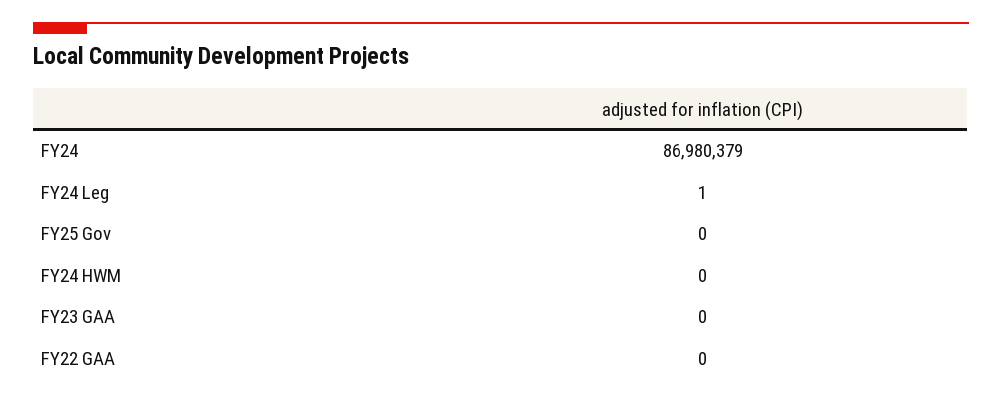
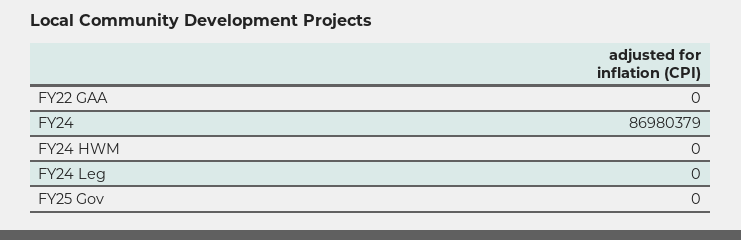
  {
    "FY24": 86980379,
-   "FY24 Leg": 1,
+   "FY24 Leg": 0,
    "FY25 Gov": 0,
    "FY24 HWM": 0,
-   "FY23 GAA": 0,
    "FY22 GAA": 0
  }

